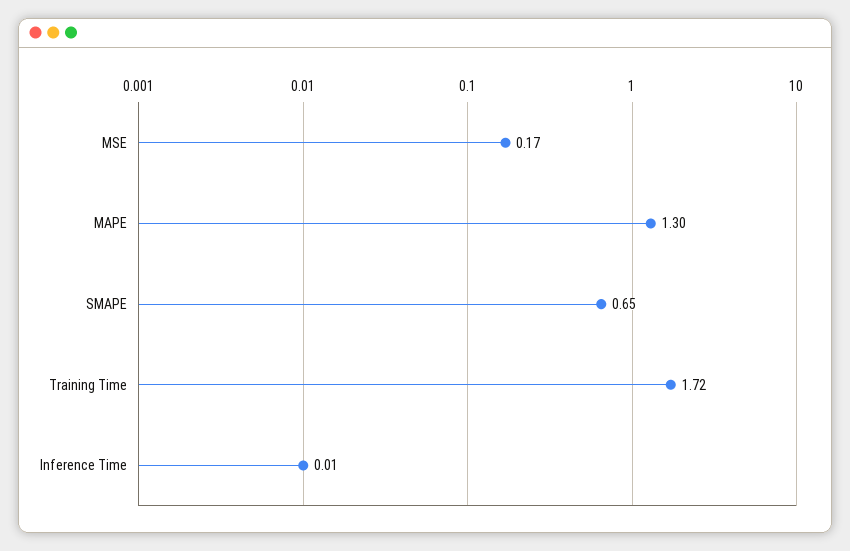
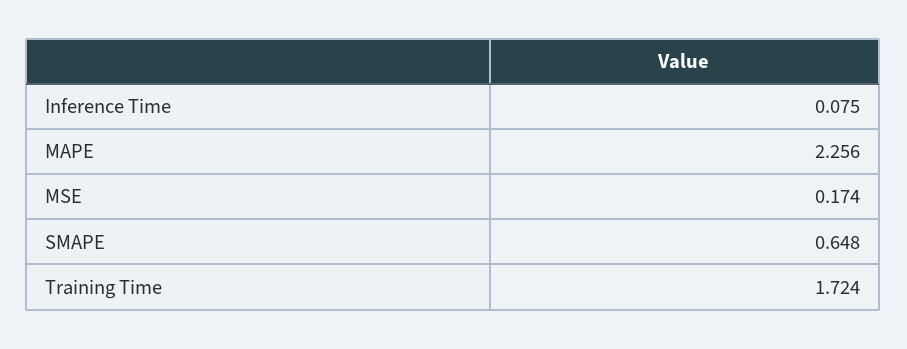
  {
    "MSE": 0.174,
-   "MAPE": 1.3,
+   "MAPE": 2.256,
    "SMAPE": 0.648,
    "Training Time": 1.724,
-   "Inference Time": 0.01
+   "Inference Time": 0.075
  }

